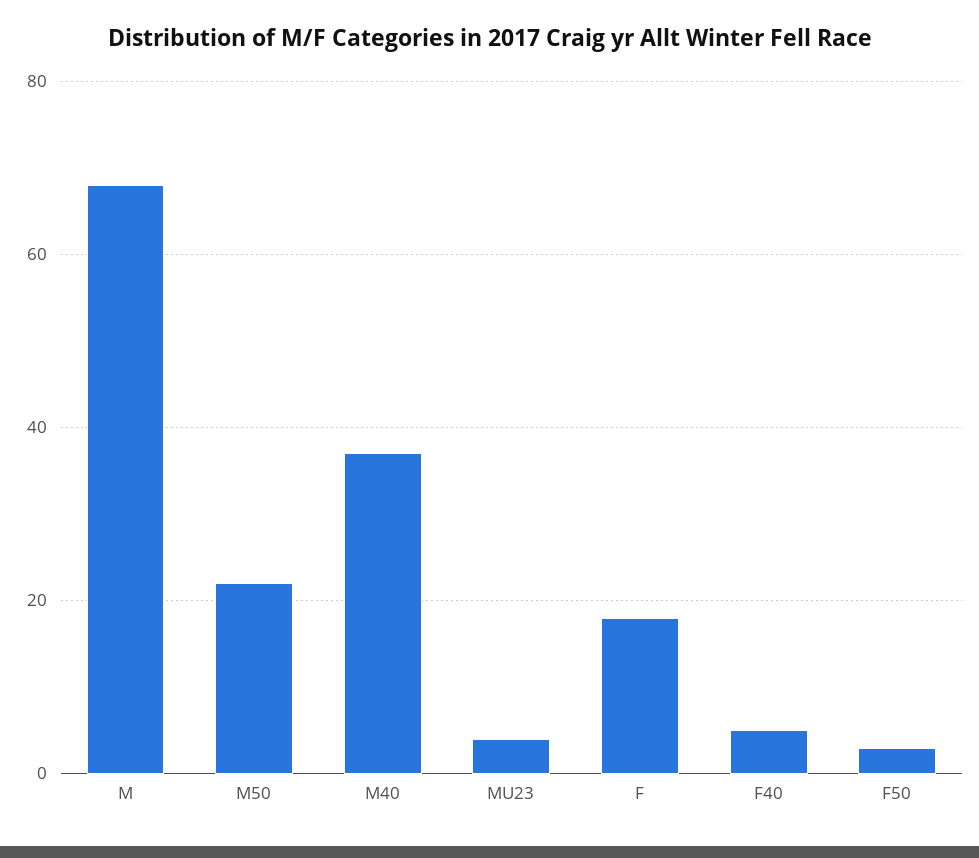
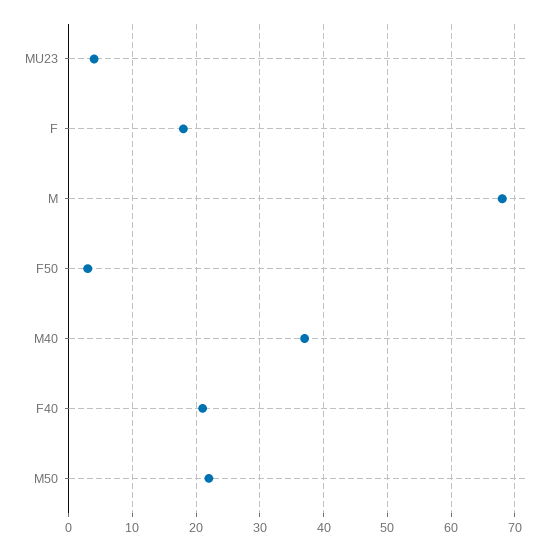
  {
    "M": 68,
    "M50": 22,
    "M40": 37,
    "MU23": 4,
    "F": 18,
-   "F40": 5,
+   "F40": 21,
    "F50": 3
  }

